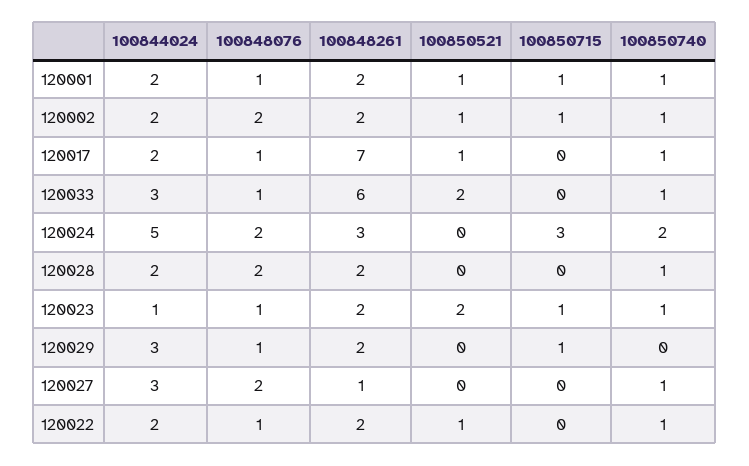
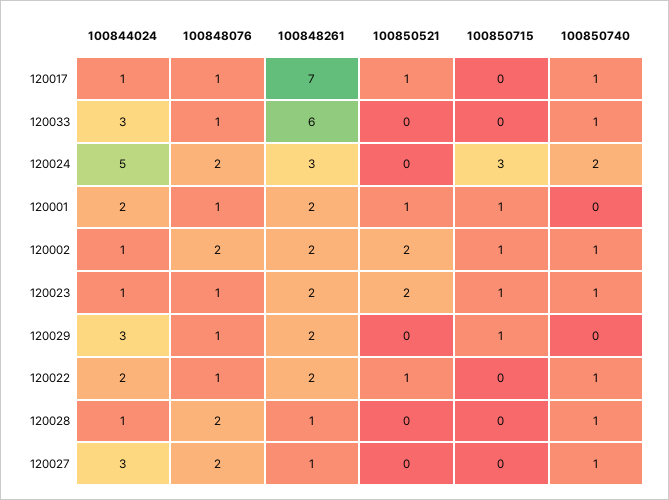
  {
    "100844024": {
      "120001": 2,
-     "120002": 2,
+     "120002": 1,
-     "120017": 2,
+     "120017": 1,
      "120033": 3,
      "120024": 5,
-     "120028": 2,
+     "120028": 1,
      "120023": 1,
      "120029": 3,
      "120027": 3,
      "120022": 2
    },
    "100848076": {
      "120001": 1,
      "120002": 2,
      "120017": 1,
      "120033": 1,
      "120024": 2,
      "120028": 2,
      "120023": 1,
      "120029": 1,
      "120027": 2,
      "120022": 1
    },
    "100848261": {
      "120001": 2,
      "120002": 2,
      "120017": 7,
      "120033": 6,
      "120024": 3,
-     "120028": 2,
+     "120028": 1,
      "120023": 2,
      "120029": 2,
      "120027": 1,
      "120022": 2
    },
    "100850521": {
      "120001": 1,
-     "120002": 1,
+     "120002": 2,
      "120017": 1,
-     "120033": 2,
+     "120033": 0,
      "120024": 0,
      "120028": 0,
      "120023": 2,
      "120029": 0,
      "120027": 0,
      "120022": 1
    },
    "100850715": {
      "120001": 1,
      "120002": 1,
      "120017": 0,
      "120033": 0,
      "120024": 3,
      "120028": 0,
      "120023": 1,
      "120029": 1,
      "120027": 0,
      "120022": 0
    },
    "100850740": {
-     "120001": 1,
+     "120001": 0,
      "120002": 1,
      "120017": 1,
      "120033": 1,
      "120024": 2,
      "120028": 1,
      "120023": 1,
      "120029": 0,
      "120027": 1,
      "120022": 1
    }
  }

